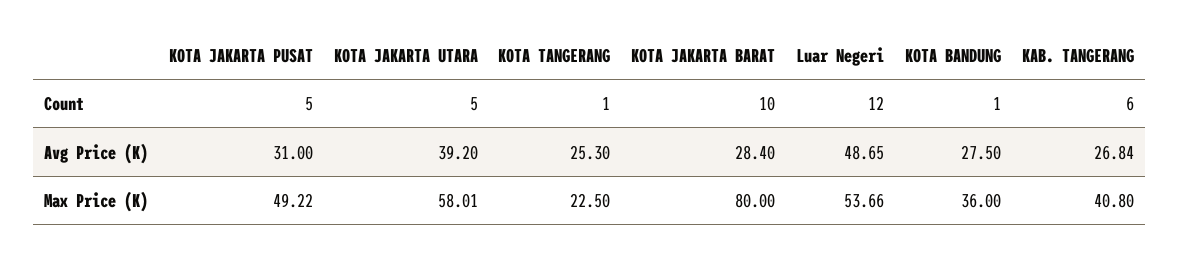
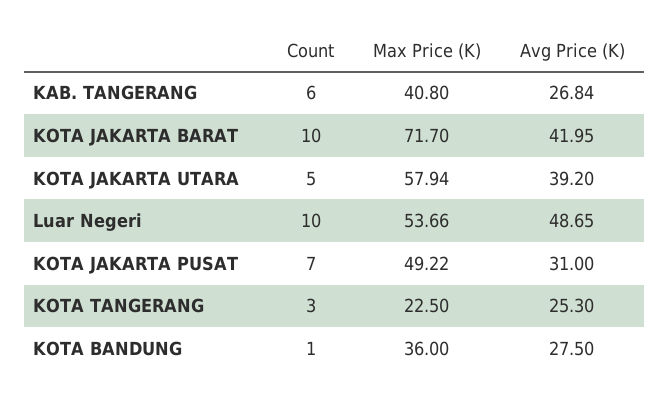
  {
    "KOTA JAKARTA PUSAT": {
-     "Count": 5,
+     "Count": 7,
      "Avg Price (K)": 31,
      "Max Price (K)": 49.22
    },
    "KOTA JAKARTA UTARA": {
      "Count": 5,
      "Avg Price (K)": 39.2,
-     "Max Price (K)": 58.01
+     "Max Price (K)": 57.94
    },
    "KOTA TANGERANG": {
-     "Count": 1,
+     "Count": 3,
      "Avg Price (K)": 25.3,
      "Max Price (K)": 22.5
    },
    "KOTA JAKARTA BARAT": {
      "Count": 10,
-     "Avg Price (K)": 28.4,
+     "Avg Price (K)": 41.95,
-     "Max Price (K)": 80
+     "Max Price (K)": 71.7
    },
    "Luar Negeri": {
-     "Count": 12,
+     "Count": 10,
      "Avg Price (K)": 48.65,
      "Max Price (K)": 53.66
    },
    "KOTA BANDUNG": {
      "Count": 1,
      "Avg Price (K)": 27.5,
      "Max Price (K)": 36
    },
    "KAB. TANGERANG": {
      "Count": 6,
      "Avg Price (K)": 26.84,
      "Max Price (K)": 40.8
    }
  }

